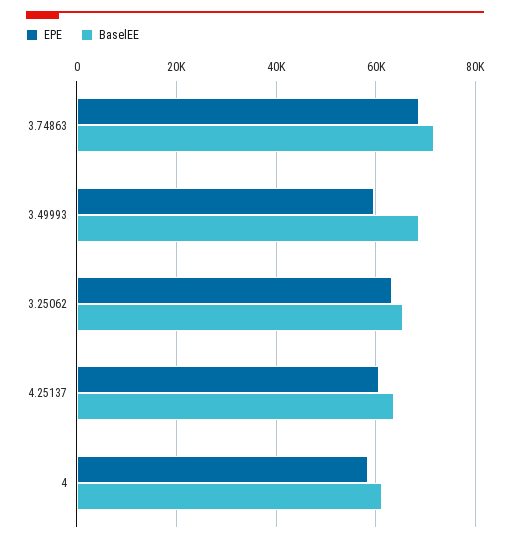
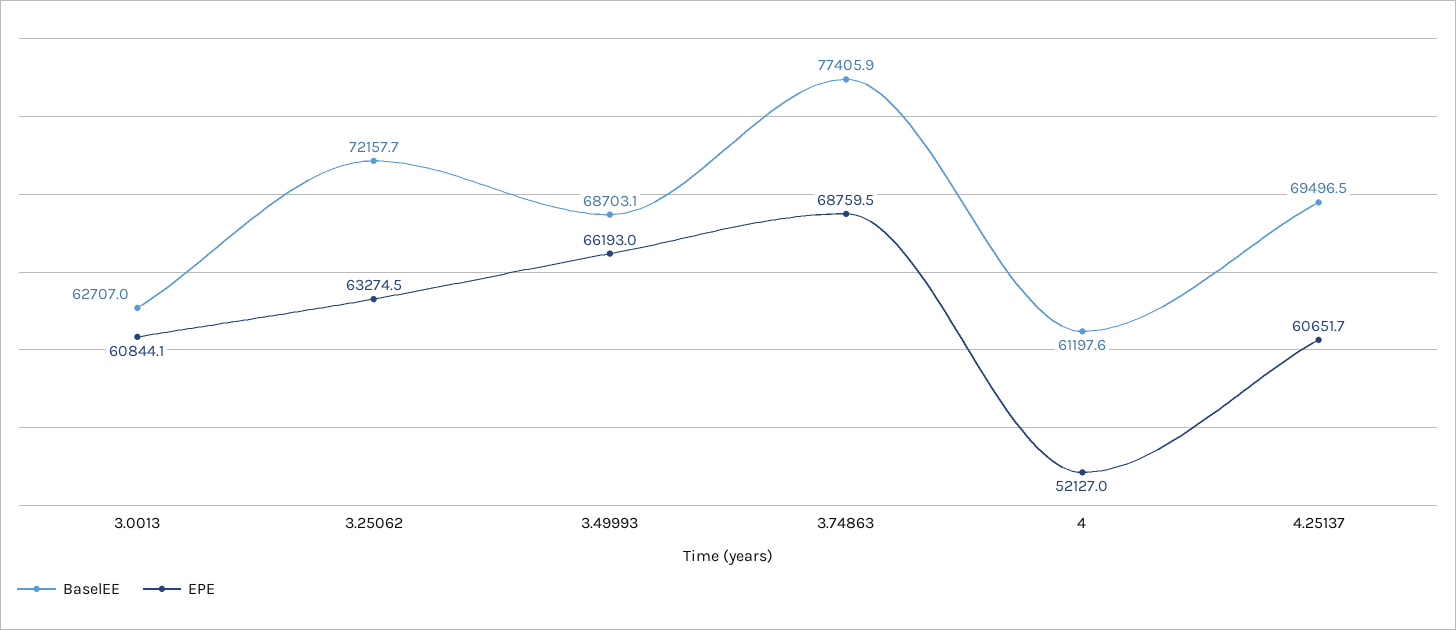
  {
    "EPE": {
      "3.74863": 68759.5,
-     "3.49993": 60000,
+     "3.49993": 66193,
      "3.25062": 63274.5,
      "4.25137": 60651.7,
-     "4": 58000
+     "4": 52127,
+     "3.0013": 60844.1
    },
    "BaselEE": {
-     "3.74863": 72000,
+     "3.74863": 77405.9,
      "3.49993": 68703.1,
-     "3.25062": 66000,
+     "3.25062": 72157.7,
-     "4.25137": 64000,
+     "4.25137": 69496.5,
-     "4": 61197.6
+     "4": 61197.6,
+     "3.0013": 62707
    }
  }

